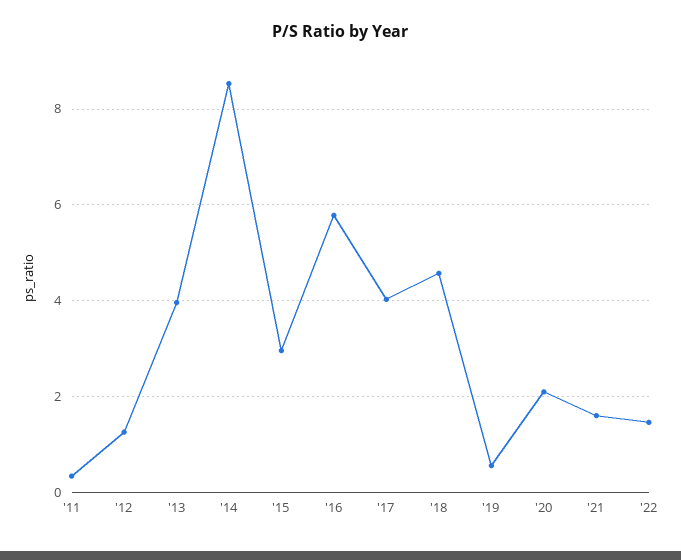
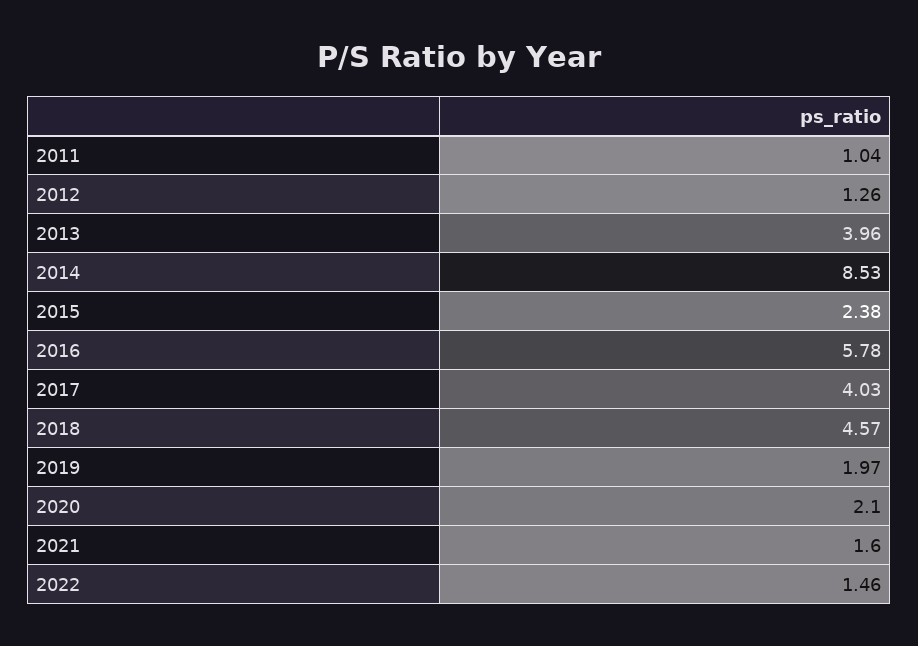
  {
-   "'11": 0.4,
+   "'11": 1.04,
    "'12": 1.26,
    "'13": 3.96,
    "'14": 8.53,
-   "'15": 3,
+   "'15": 2.38,
    "'16": 5.78,
    "'17": 4.03,
    "'18": 4.57,
-   "'19": 0.6,
+   "'19": 1.97,
    "'20": 2.1,
    "'21": 1.6,
    "'22": 1.46
  }

